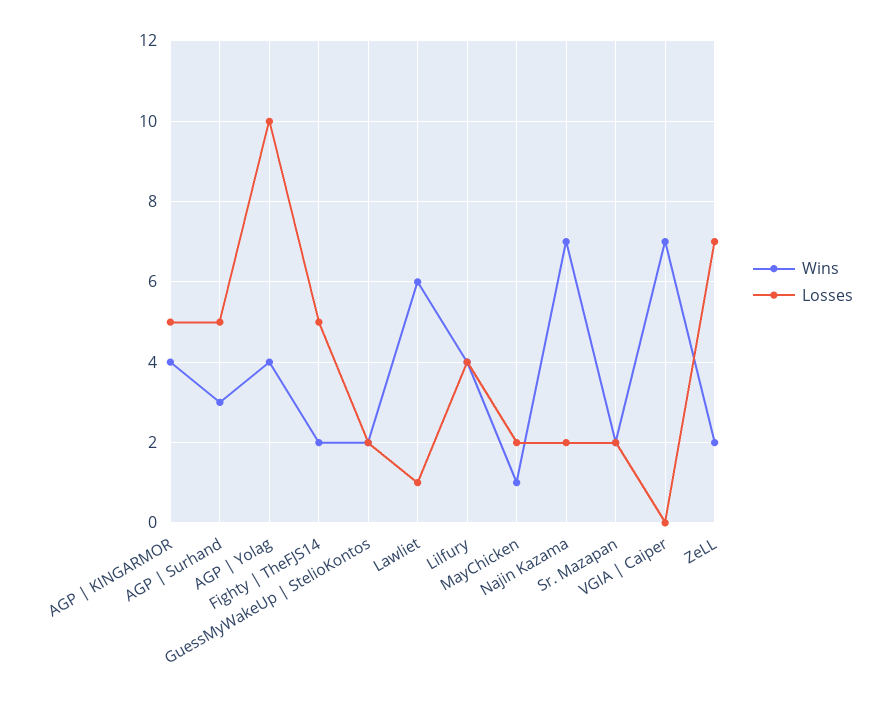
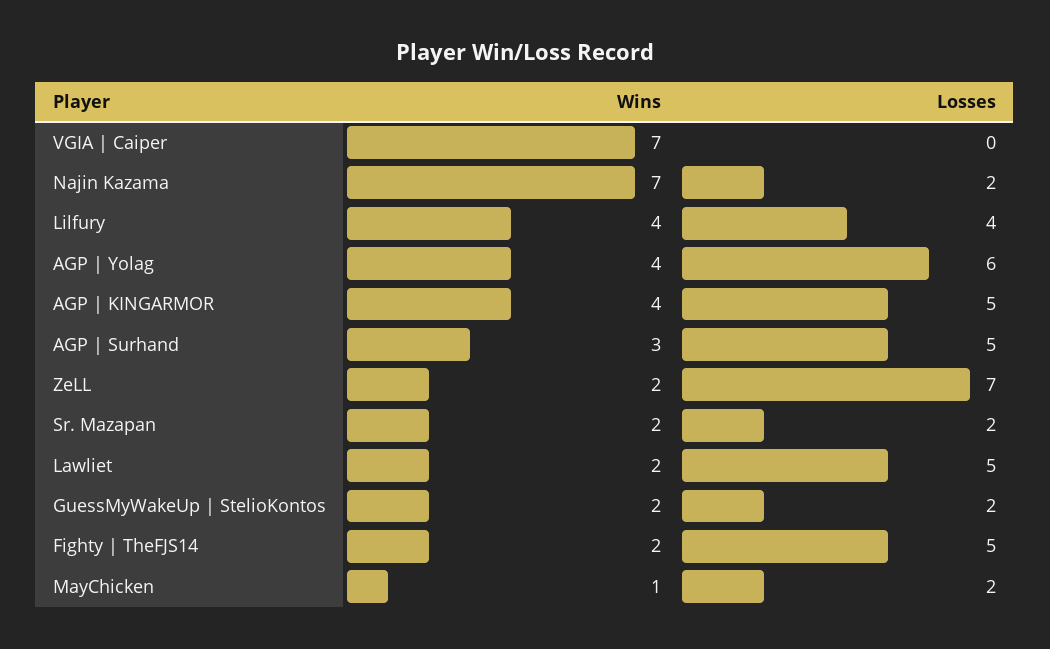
  {
    "Wins": {
      "AGP | KINGARMOR": 4,
      "AGP | Surhand": 3,
      "AGP | Yolag": 4,
      "Fighty | TheFJS14": 2,
      "GuessMyWakeUp | StelioKontos": 2,
-     "Lawliet": 6,
+     "Lawliet": 2,
      "Lilfury": 4,
      "MayChicken": 1,
      "Najin Kazama": 7,
      "Sr. Mazapan": 2,
      "VGIA | Caiper": 7,
      "ZeLL": 2
    },
    "Losses": {
      "AGP | KINGARMOR": 5,
      "AGP | Surhand": 5,
-     "AGP | Yolag": 10,
+     "AGP | Yolag": 6,
      "Fighty | TheFJS14": 5,
      "GuessMyWakeUp | StelioKontos": 2,
-     "Lawliet": 1,
+     "Lawliet": 5,
      "Lilfury": 4,
      "MayChicken": 2,
      "Najin Kazama": 2,
      "Sr. Mazapan": 2,
      "VGIA | Caiper": 0,
      "ZeLL": 7
    }
  }

